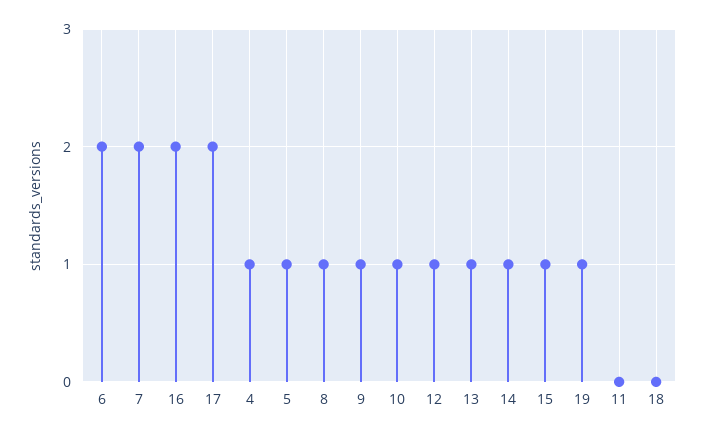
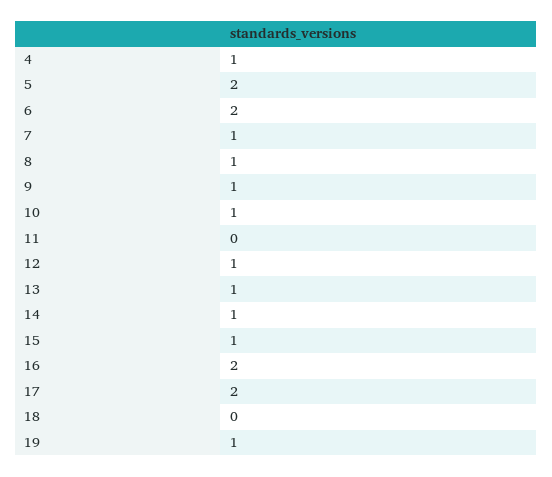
  {
    "6": 2,
-   "7": 2,
+   "7": 1,
    "16": 2,
    "17": 2,
    "4": 1,
-   "5": 1,
+   "5": 2,
    "8": 1,
    "9": 1,
    "10": 1,
    "12": 1,
    "13": 1,
    "14": 1,
    "15": 1,
    "19": 1,
    "11": 0,
    "18": 0
  }

